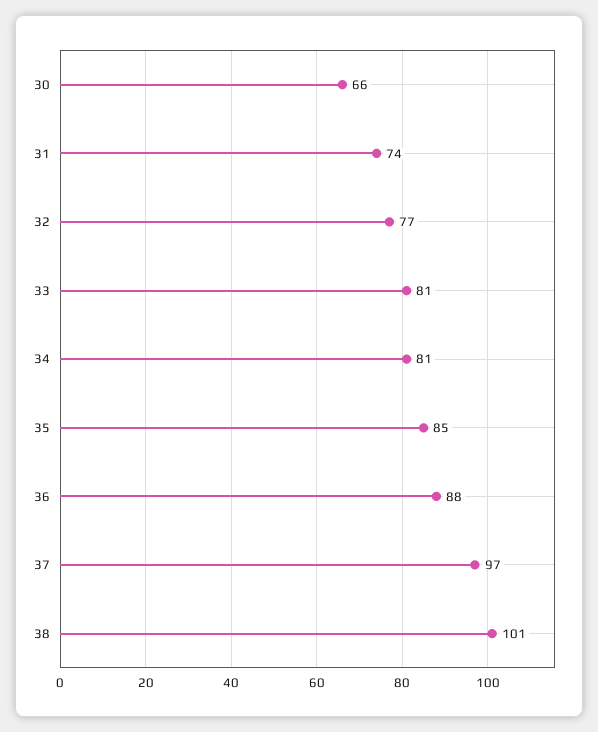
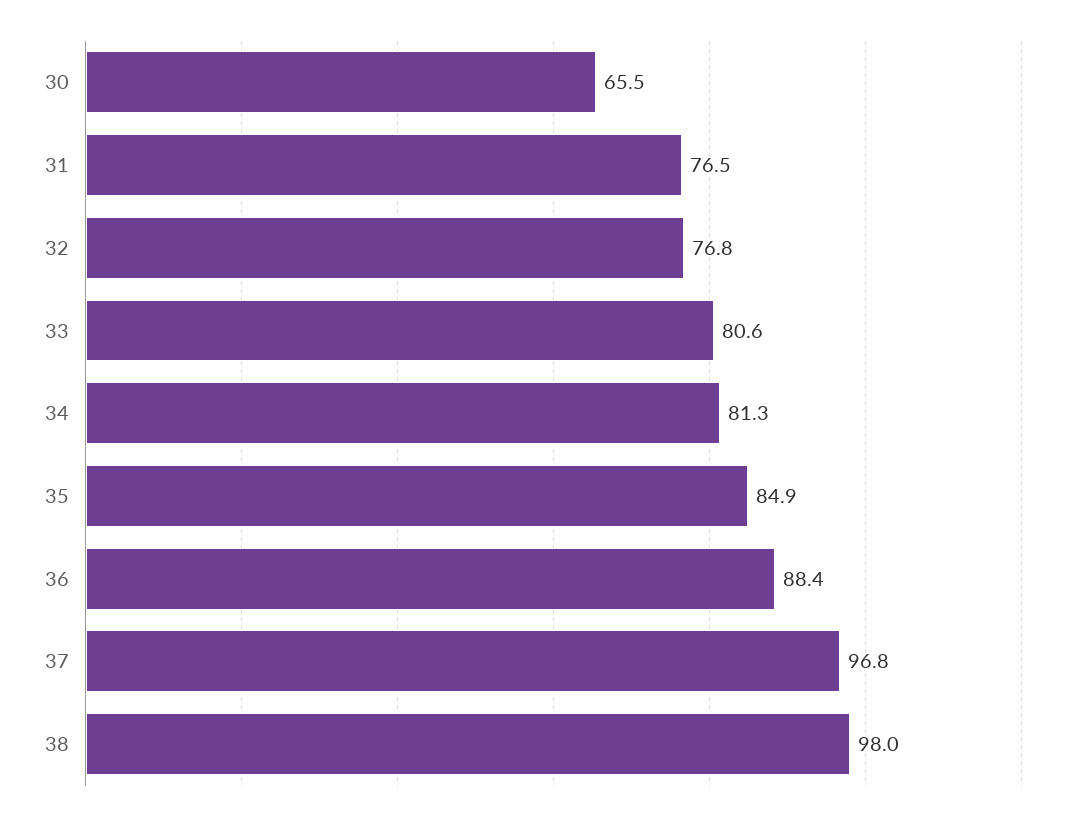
  {
    "30": 65.5,
-   "31": 74,
+   "31": 76.5,
    "32": 76.8,
    "33": 80.6,
    "34": 81.3,
    "35": 84.9,
    "36": 88.4,
    "37": 96.8,
-   "38": 101
+   "38": 98
  }

